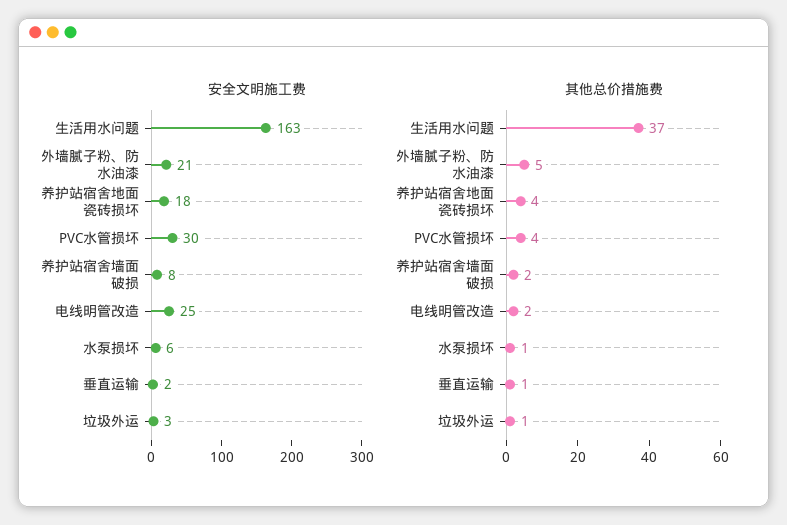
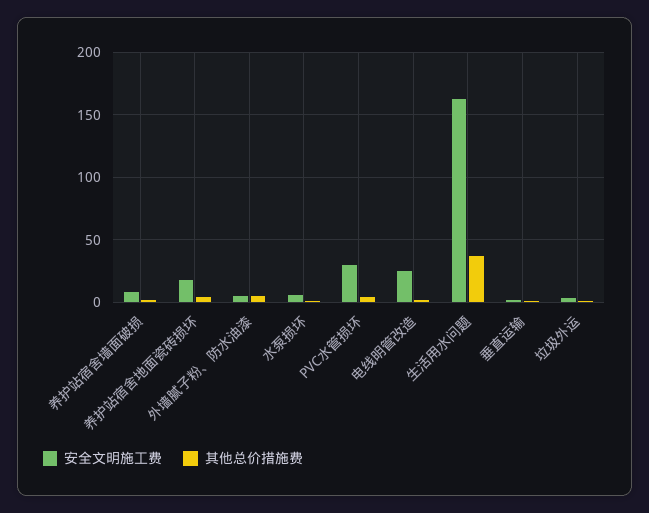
  {
    "安全文明施工费": {
      "生活用水问题": 163,
-     "外墙腻子粉、防水油漆": 21,
+     "外墙腻子粉、防水油漆": 5,
      "养护站宿舍地面瓷砖损坏": 18,
      "PVC水管损坏": 30,
      "养护站宿舍墙面破损": 8,
      "电线明管改造": 25,
      "水泵损坏": 6,
      "垂直运输": 2,
      "垃圾外运": 3
    },
    "其他总价措施费": {
      "生活用水问题": 37,
      "外墙腻子粉、防水油漆": 5,
      "养护站宿舍地面瓷砖损坏": 4,
      "PVC水管损坏": 4,
      "养护站宿舍墙面破损": 2,
      "电线明管改造": 2,
      "水泵损坏": 1,
      "垂直运输": 1,
      "垃圾外运": 1
    }
  }

